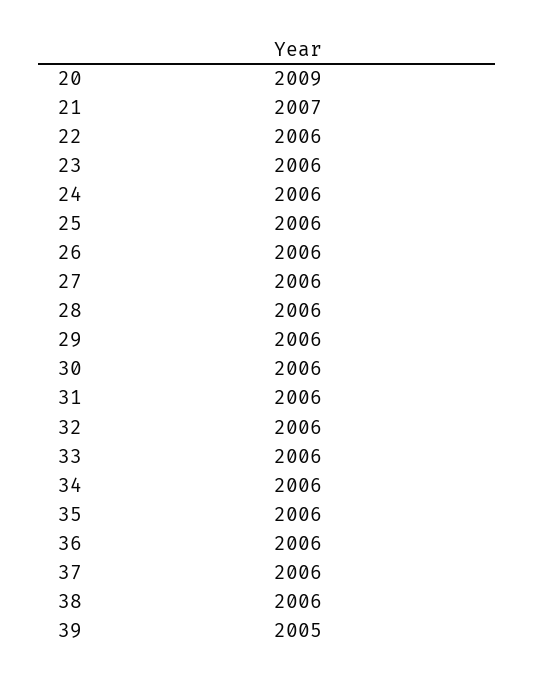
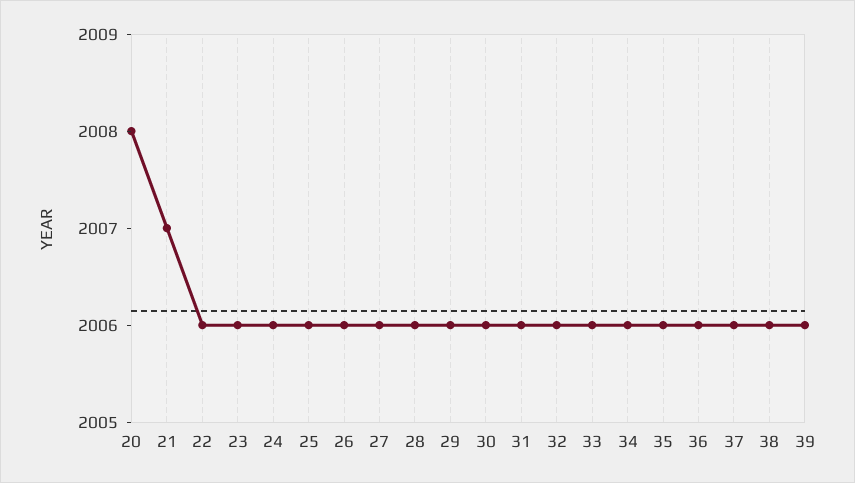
  {
-   "20": 2009,
+   "20": 2008,
    "21": 2007,
    "22": 2006,
    "23": 2006,
    "24": 2006,
    "25": 2006,
    "26": 2006,
    "27": 2006,
    "28": 2006,
    "29": 2006,
    "30": 2006,
    "31": 2006,
    "32": 2006,
    "33": 2006,
    "34": 2006,
    "35": 2006,
    "36": 2006,
    "37": 2006,
    "38": 2006,
-   "39": 2005
+   "39": 2006
  }

